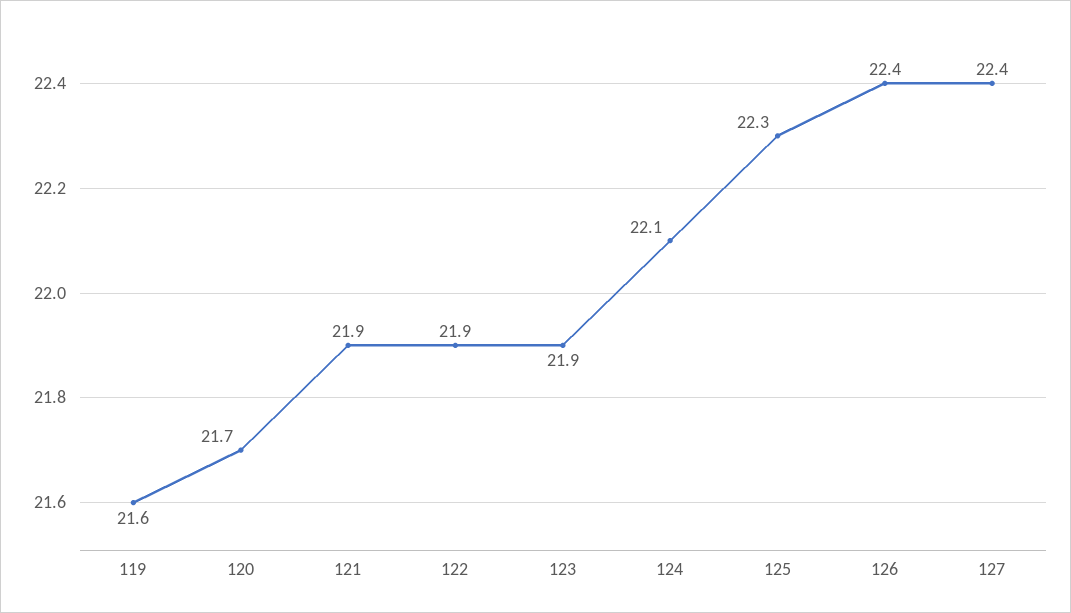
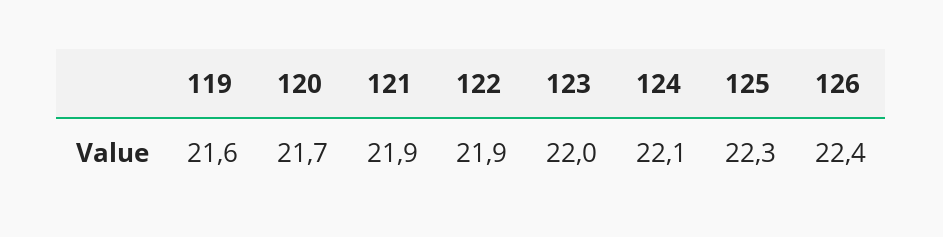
  {
    "119": 21.6,
    "120": 21.7,
    "121": 21.9,
    "122": 21.9,
-   "123": 21.9,
+   "123": 22,
    "124": 22.1,
    "125": 22.3,
-   "126": 22.4,
+   "126": 22.4
-   "127": 22.4
  }

